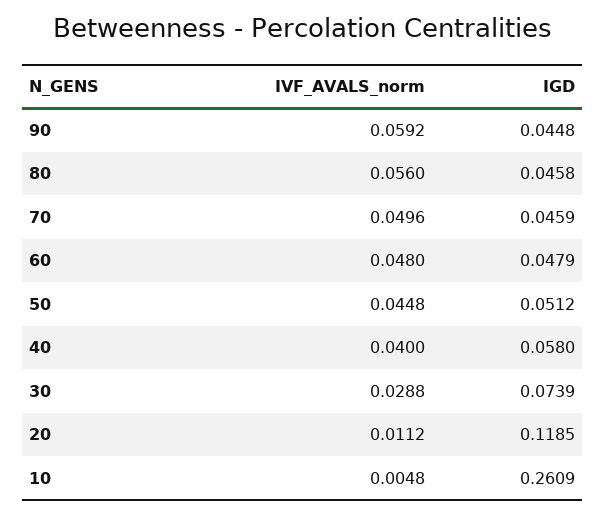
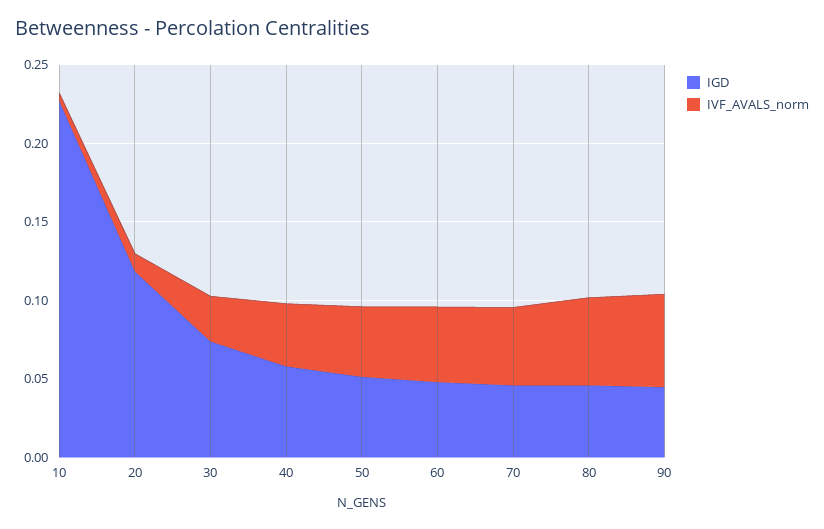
  {
    "IVF_AVALS_norm": {
      "90": 0.0592,
      "80": 0.056,
      "70": 0.0496,
      "60": 0.048,
      "50": 0.0448,
      "40": 0.04,
      "30": 0.0288,
      "20": 0.0112,
      "10": 0.0048
    },
    "IGD": {
      "90": 0.0448,
      "80": 0.0458,
      "70": 0.0459,
      "60": 0.0479,
      "50": 0.0512,
      "40": 0.058,
      "30": 0.0739,
      "20": 0.1185,
-     "10": 0.2609
+     "10": 0.23
    }
  }

